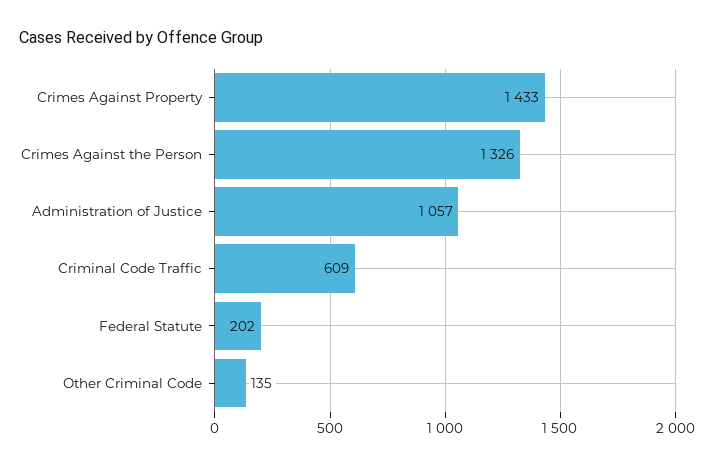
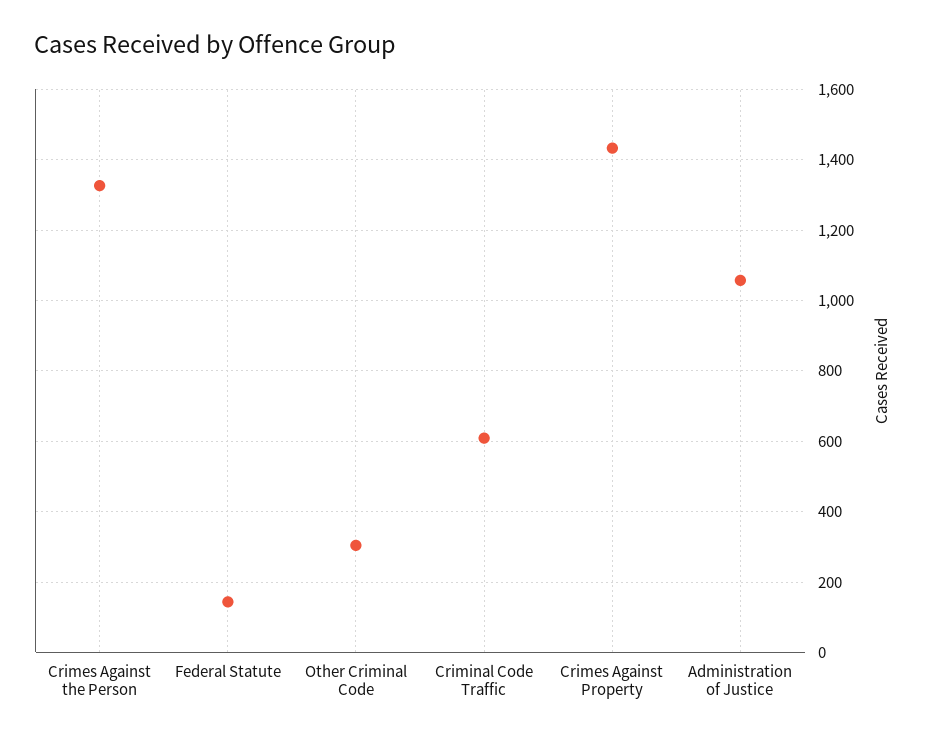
  {
    "Crimes Against Property": 1433,
    "Crimes Against the Person": 1326,
    "Administration of Justice": 1057,
    "Criminal Code Traffic": 609,
-   "Federal Statute": 202,
+   "Federal Statute": 140,
-   "Other Criminal Code": 135
+   "Other Criminal Code": 300
  }

